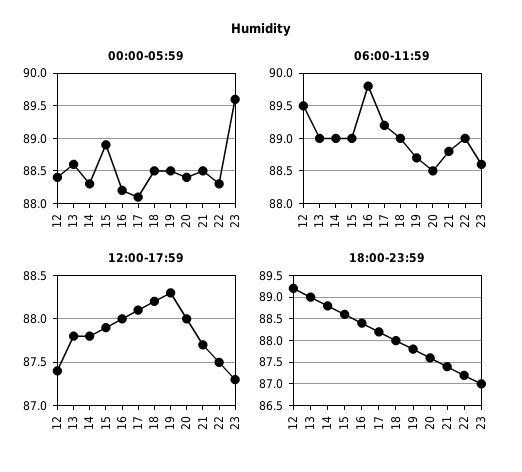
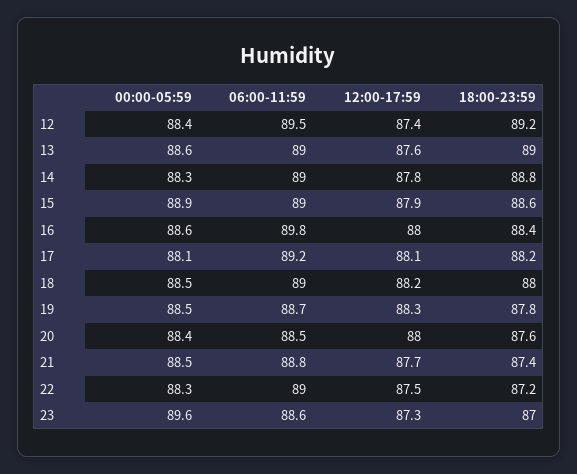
  {
    "00:00-05:59": {
      "12": 88.4,
      "13": 88.6,
      "14": 88.3,
      "15": 88.9,
-     "16": 88.2,
+     "16": 88.6,
      "17": 88.1,
      "18": 88.5,
      "19": 88.5,
      "20": 88.4,
      "21": 88.5,
      "22": 88.3,
      "23": 89.6
    },
    "06:00-11:59": {
      "12": 89.5,
      "13": 89,
      "14": 89,
      "15": 89,
      "16": 89.8,
      "17": 89.2,
      "18": 89,
      "19": 88.7,
      "20": 88.5,
      "21": 88.8,
      "22": 89,
      "23": 88.6
    },
    "12:00-17:59": {
      "12": 87.4,
-     "13": 87.8,
+     "13": 87.6,
      "14": 87.8,
      "15": 87.9,
      "16": 88,
      "17": 88.1,
      "18": 88.2,
      "19": 88.3,
      "20": 88,
      "21": 87.7,
      "22": 87.5,
      "23": 87.3
    },
    "18:00-23:59": {
      "12": 89.2,
      "13": 89,
      "14": 88.8,
      "15": 88.6,
      "16": 88.4,
      "17": 88.2,
      "18": 88,
      "19": 87.8,
      "20": 87.6,
      "21": 87.4,
      "22": 87.2,
      "23": 87
    }
  }

